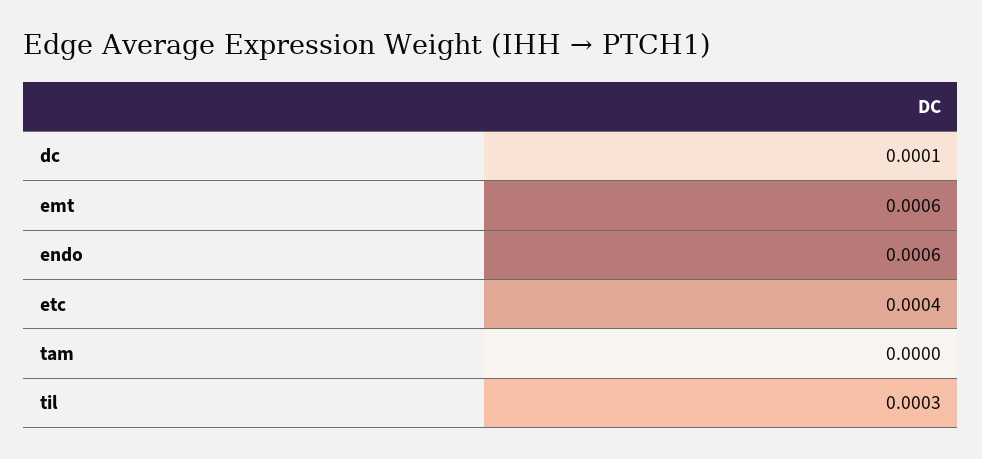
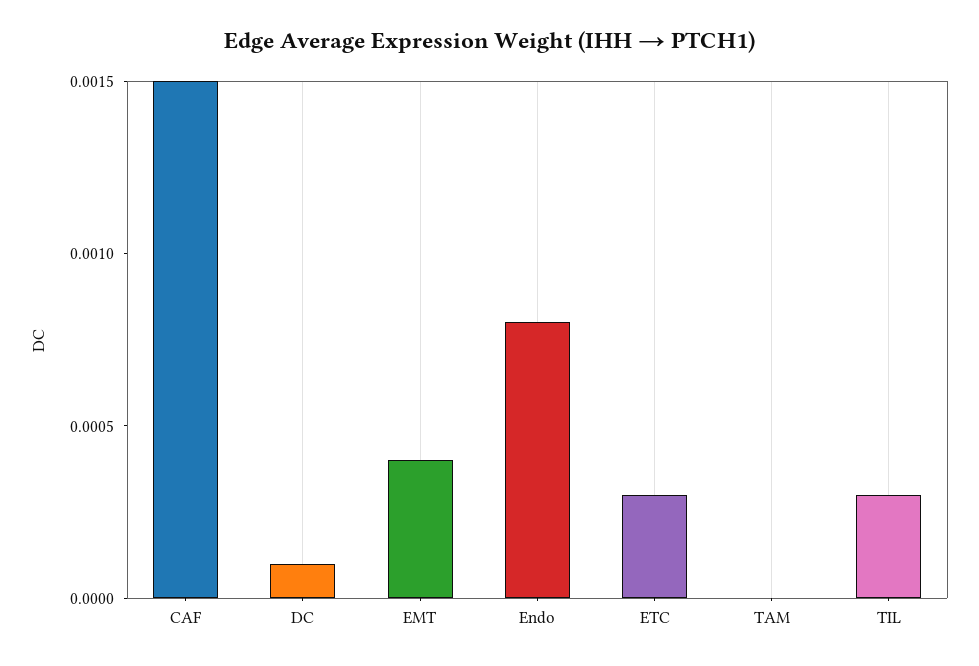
  {
    "dc": 0.0001,
-   "emt": 0.0006,
+   "emt": 0.0004,
-   "endo": 0.0006,
+   "endo": 0.0008,
-   "etc": 0.0004,
+   "etc": 0.0003,
    "tam": 0,
-   "til": 0.0003
+   "til": 0.0003,
+   "CAF": 0.0015
  }

